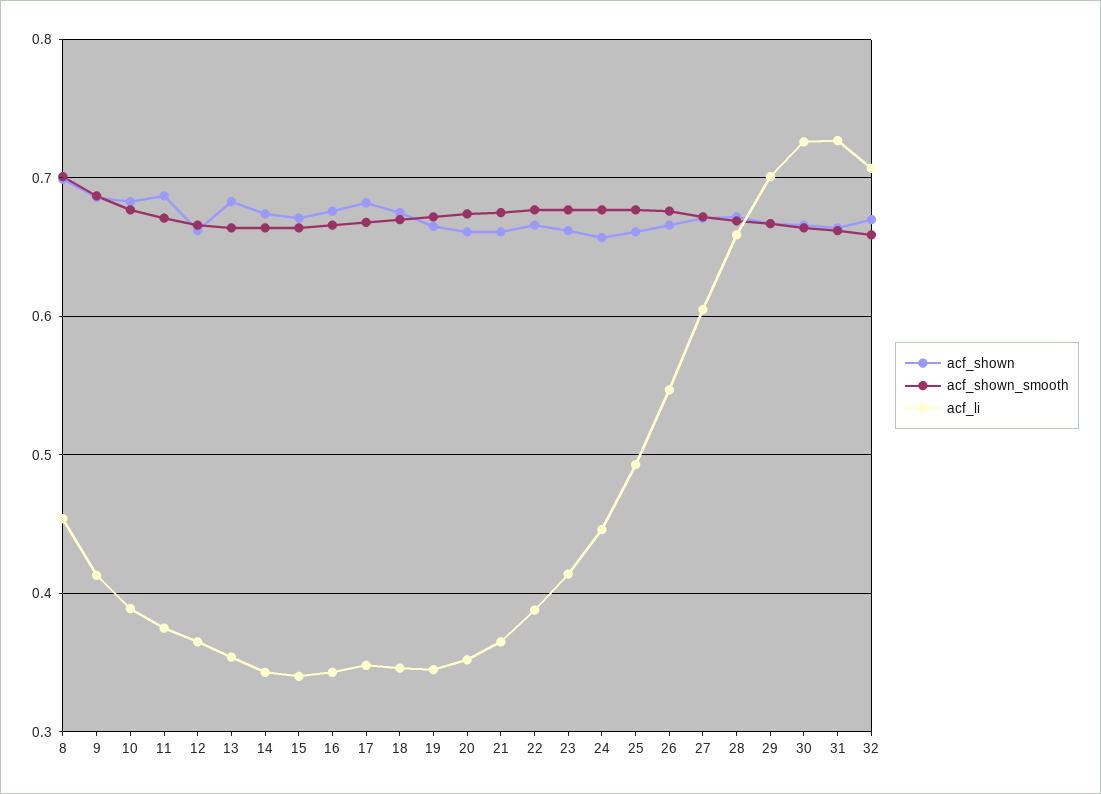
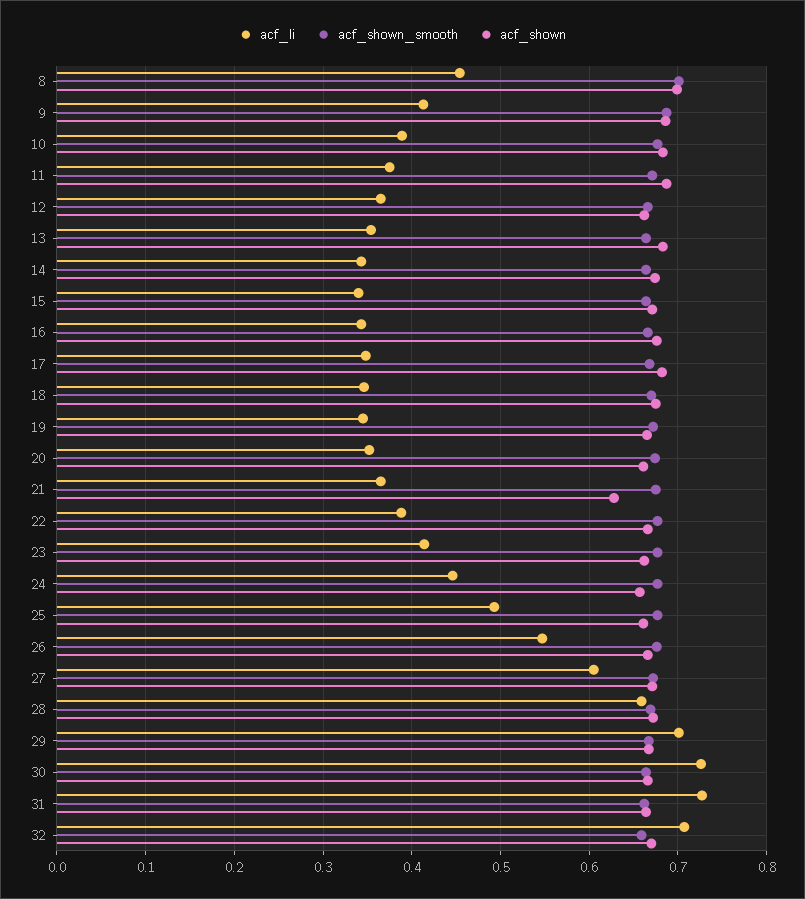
  {
    "acf_shown": {
      "8": 0.7,
      "9": 0.69,
      "10": 0.68,
      "11": 0.69,
      "12": 0.66,
      "13": 0.68,
      "14": 0.67,
      "15": 0.67,
      "16": 0.68,
      "17": 0.68,
      "18": 0.68,
      "19": 0.67,
      "20": 0.66,
-     "21": 0.66,
+     "21": 0.63,
      "22": 0.67,
      "23": 0.66,
      "24": 0.66,
      "25": 0.66,
      "26": 0.67,
      "27": 0.67,
      "28": 0.67,
      "29": 0.67,
      "30": 0.67,
      "31": 0.66,
      "32": 0.67
    },
    "acf_shown_smooth": {
      "8": 0.7,
      "9": 0.69,
      "10": 0.68,
      "11": 0.67,
      "12": 0.67,
      "13": 0.66,
      "14": 0.66,
      "15": 0.66,
      "16": 0.67,
      "17": 0.67,
      "18": 0.67,
      "19": 0.67,
      "20": 0.67,
      "21": 0.68,
      "22": 0.68,
      "23": 0.68,
      "24": 0.68,
      "25": 0.68,
      "26": 0.68,
      "27": 0.67,
      "28": 0.67,
      "29": 0.67,
      "30": 0.66,
      "31": 0.66,
      "32": 0.66
    },
    "acf_li": {
      "8": 0.45,
      "9": 0.41,
      "10": 0.39,
      "11": 0.38,
      "12": 0.37,
      "13": 0.35,
      "14": 0.34,
      "15": 0.34,
      "16": 0.34,
      "17": 0.35,
      "18": 0.35,
      "19": 0.35,
      "20": 0.35,
      "21": 0.37,
      "22": 0.39,
      "23": 0.41,
      "24": 0.45,
      "25": 0.49,
      "26": 0.55,
      "27": 0.61,
      "28": 0.66,
      "29": 0.7,
      "30": 0.73,
      "31": 0.73,
      "32": 0.71
    }
  }

